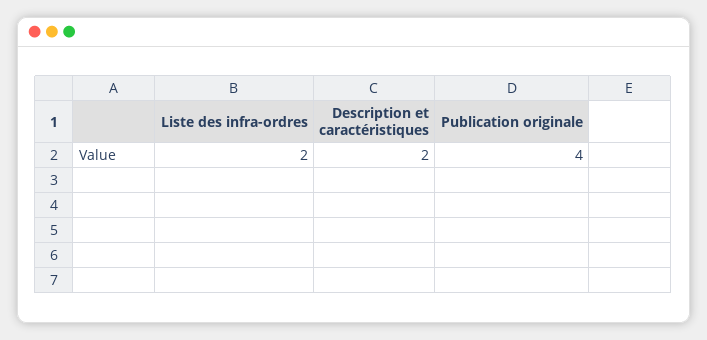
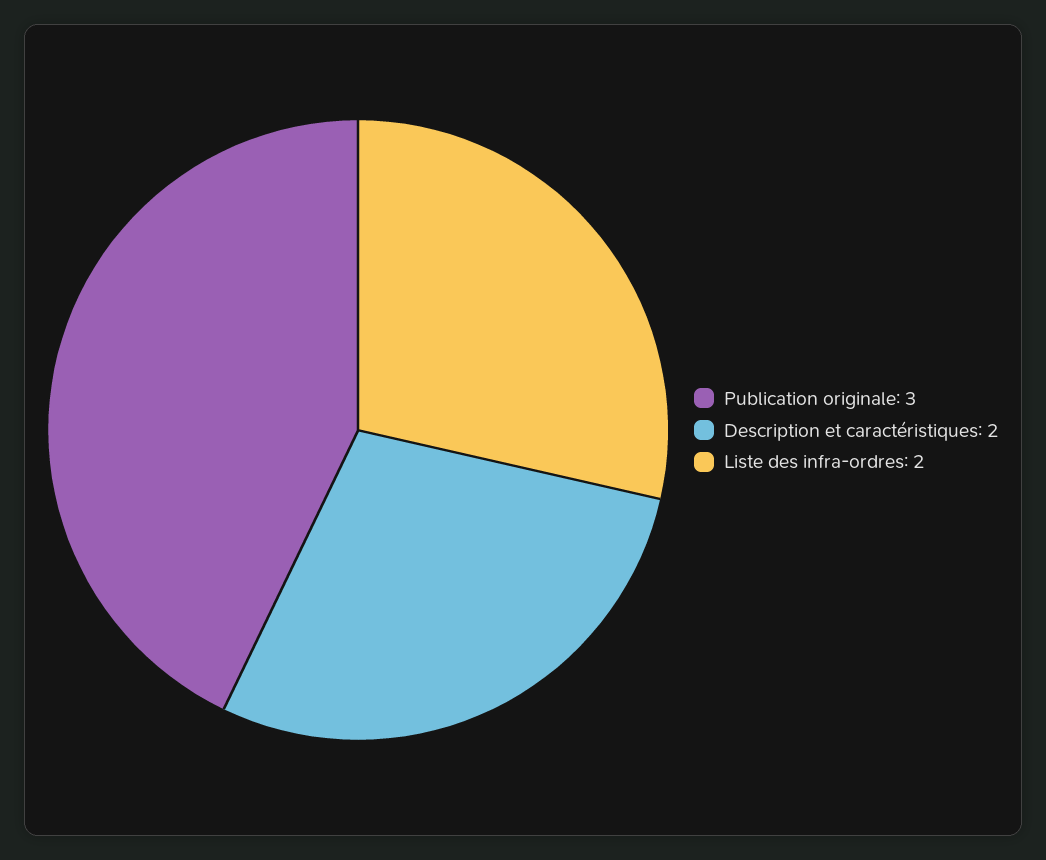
  {
    "Liste des infra-ordres": 2,
    "Description et caractéristiques": 2,
-   "Publication originale": 4
+   "Publication originale": 3
  }

